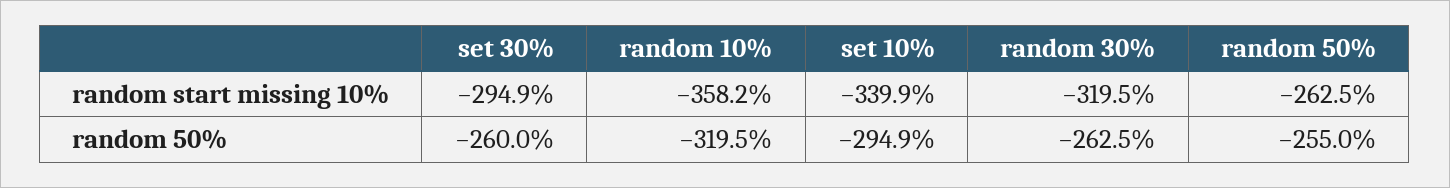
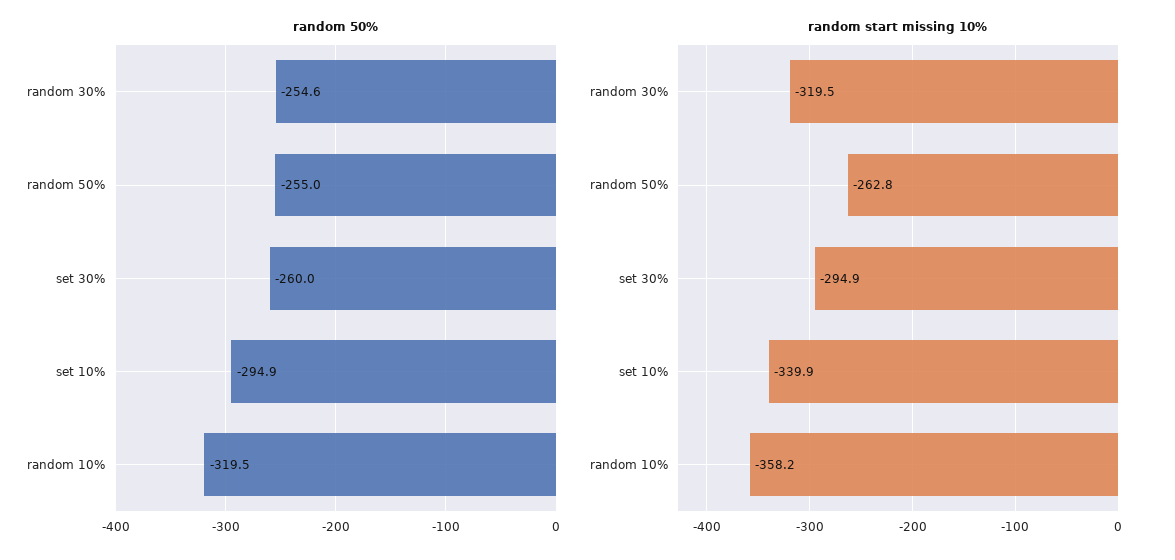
  {
    "random start missing 10%": {
      "set 30%": -294.9,
      "random 10%": -358.2,
      "set 10%": -339.9,
      "random 30%": -319.5,
-     "random 50%": -262.5
+     "random 50%": -262.8
    },
    "random 50%": {
      "set 30%": -260,
      "random 10%": -319.5,
      "set 10%": -294.9,
-     "random 30%": -262.5,
+     "random 30%": -254.6,
      "random 50%": -255
    }
  }

